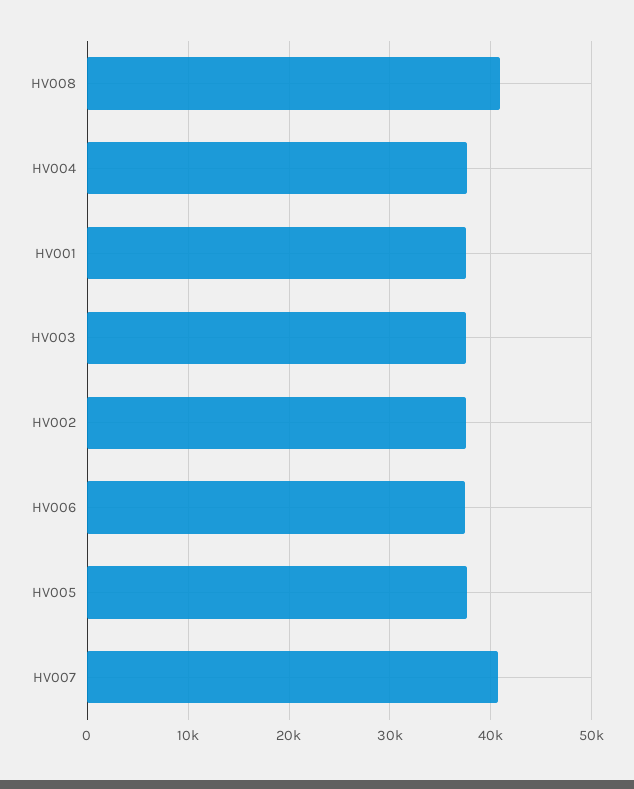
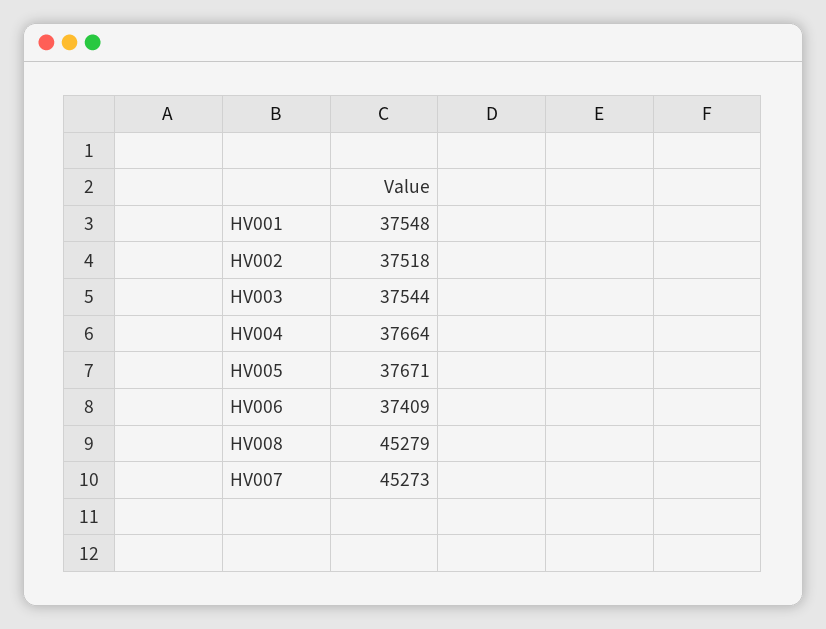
  {
-   "HV008": 41000,
+   "HV008": 45279,
    "HV004": 37664,
    "HV001": 37548,
    "HV003": 37544,
    "HV002": 37518,
    "HV006": 37409,
    "HV005": 37671,
-   "HV007": 41000
+   "HV007": 45273
  }

